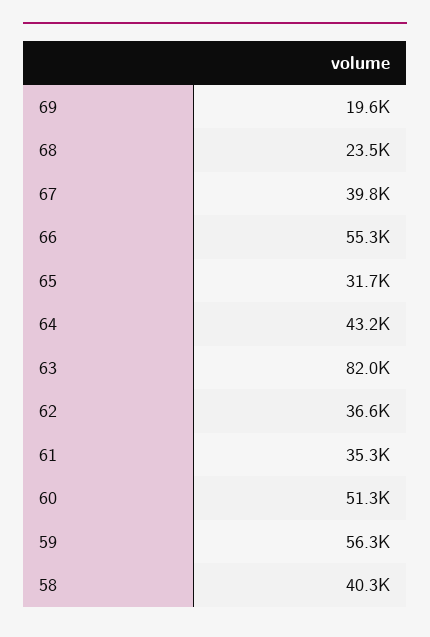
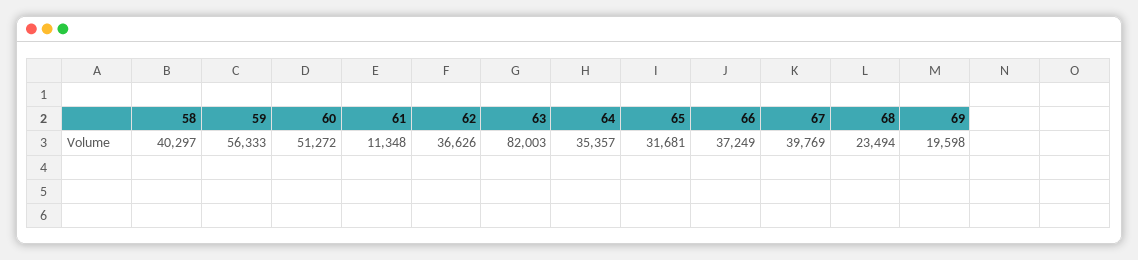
  {
    "69": 19598,
    "68": 23494,
    "67": 39769,
-   "66": 55300,
+   "66": 37249,
    "65": 31681,
-   "64": 43200,
+   "64": 35357,
    "63": 82003,
    "62": 36626,
-   "61": 35300,
+   "61": 11348,
    "60": 51272,
    "59": 56333,
    "58": 40297
  }

